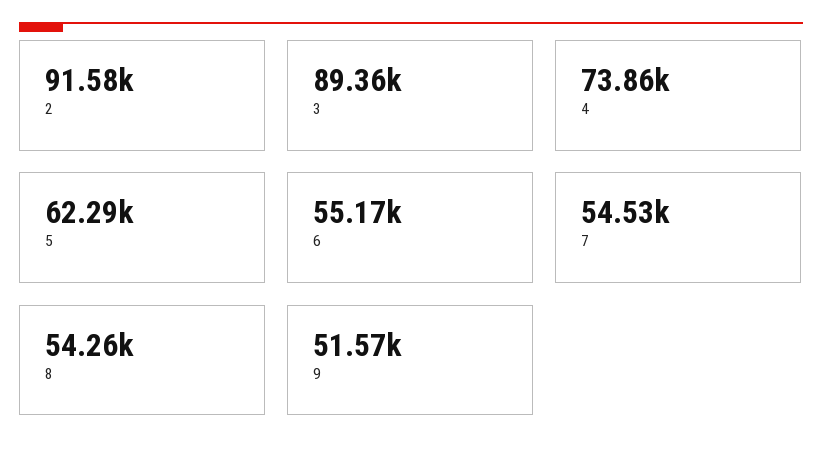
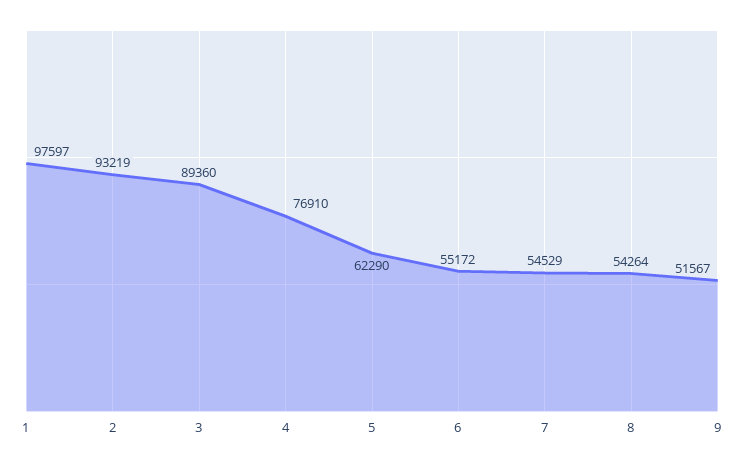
  {
-   "2": 91580,
+   "2": 93219,
    "3": 89360,
-   "4": 73860,
+   "4": 76910,
    "5": 62290,
    "6": 55172,
    "7": 54529,
    "8": 54264,
-   "9": 51567
+   "9": 51567,
+   "1": 97597
  }

